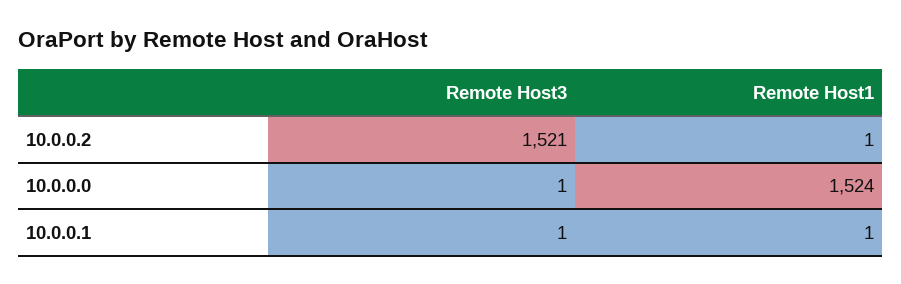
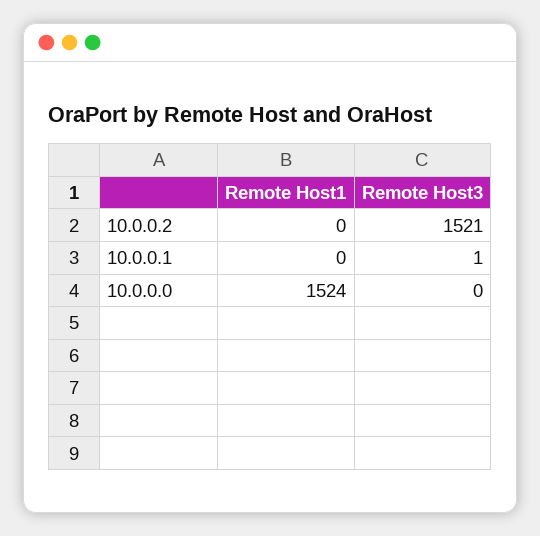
  {
    "Remote Host3": {
      "10.0.0.2": 1521,
-     "10.0.0.0": 1,
+     "10.0.0.0": 0,
      "10.0.0.1": 1
    },
    "Remote Host1": {
-     "10.0.0.2": 1,
+     "10.0.0.2": 0,
      "10.0.0.0": 1524,
-     "10.0.0.1": 1
+     "10.0.0.1": 0
    }
  }

